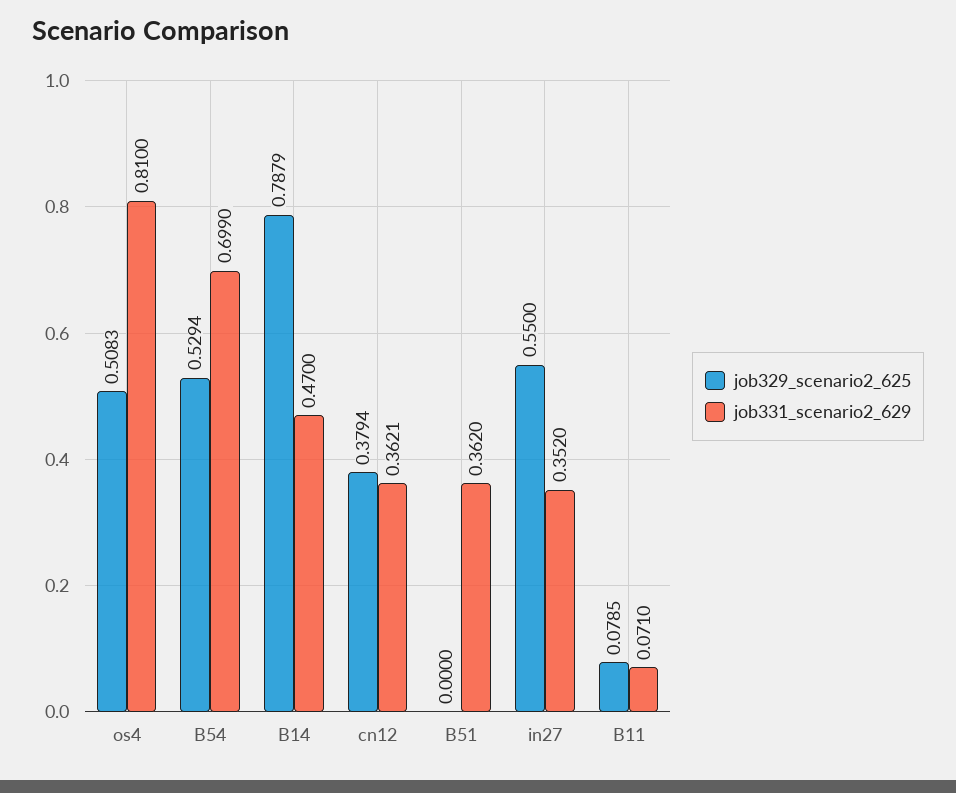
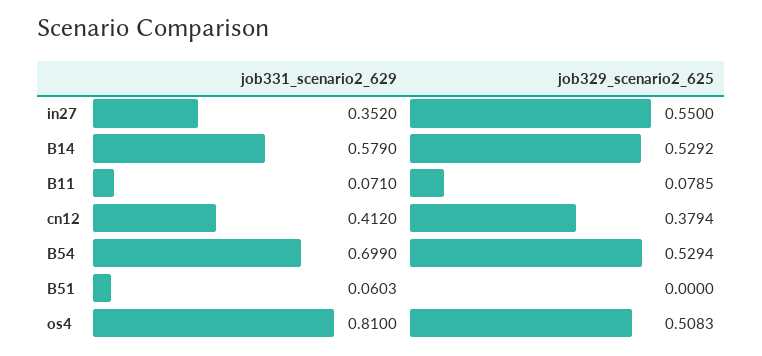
  {
    "job329_scenario2_625": {
      "os4": 0.5083,
      "B54": 0.5294,
-     "B14": 0.7879,
+     "B14": 0.5292,
      "cn12": 0.3794,
      "B51": 0,
      "in27": 0.55,
      "B11": 0.0785
    },
    "job331_scenario2_629": {
      "os4": 0.81,
      "B54": 0.699,
-     "B14": 0.47,
+     "B14": 0.579,
-     "cn12": 0.3621,
+     "cn12": 0.412,
-     "B51": 0.362,
+     "B51": 0.0603,
      "in27": 0.352,
      "B11": 0.071
    }
  }

